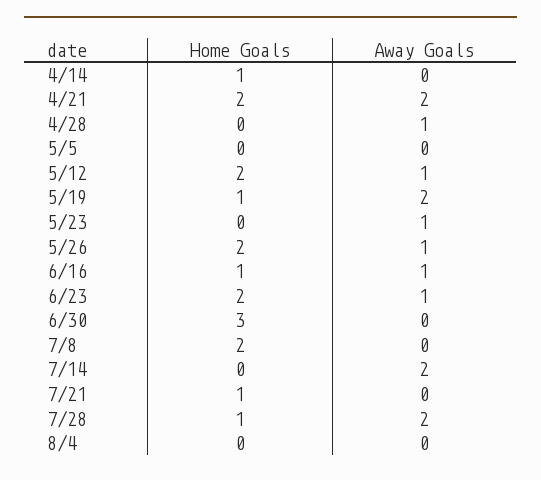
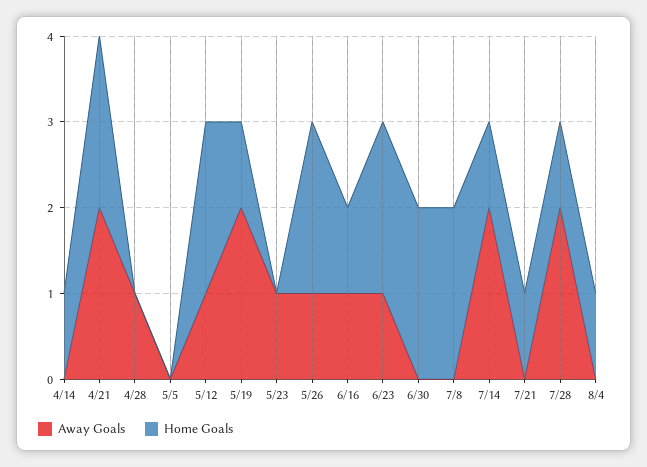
  {
    "Home Goals": {
      "4/14": 1,
      "4/21": 2,
      "4/28": 0,
      "5/5": 0,
      "5/12": 2,
      "5/19": 1,
      "5/23": 0,
      "5/26": 2,
      "6/16": 1,
      "6/23": 2,
-     "6/30": 3,
+     "6/30": 2,
      "7/8": 2,
-     "7/14": 0,
+     "7/14": 1,
      "7/21": 1,
      "7/28": 1,
-     "8/4": 0
+     "8/4": 1
    },
    "Away Goals": {
      "4/14": 0,
      "4/21": 2,
      "4/28": 1,
      "5/5": 0,
      "5/12": 1,
      "5/19": 2,
      "5/23": 1,
      "5/26": 1,
      "6/16": 1,
      "6/23": 1,
      "6/30": 0,
      "7/8": 0,
      "7/14": 2,
      "7/21": 0,
      "7/28": 2,
      "8/4": 0
    }
  }

